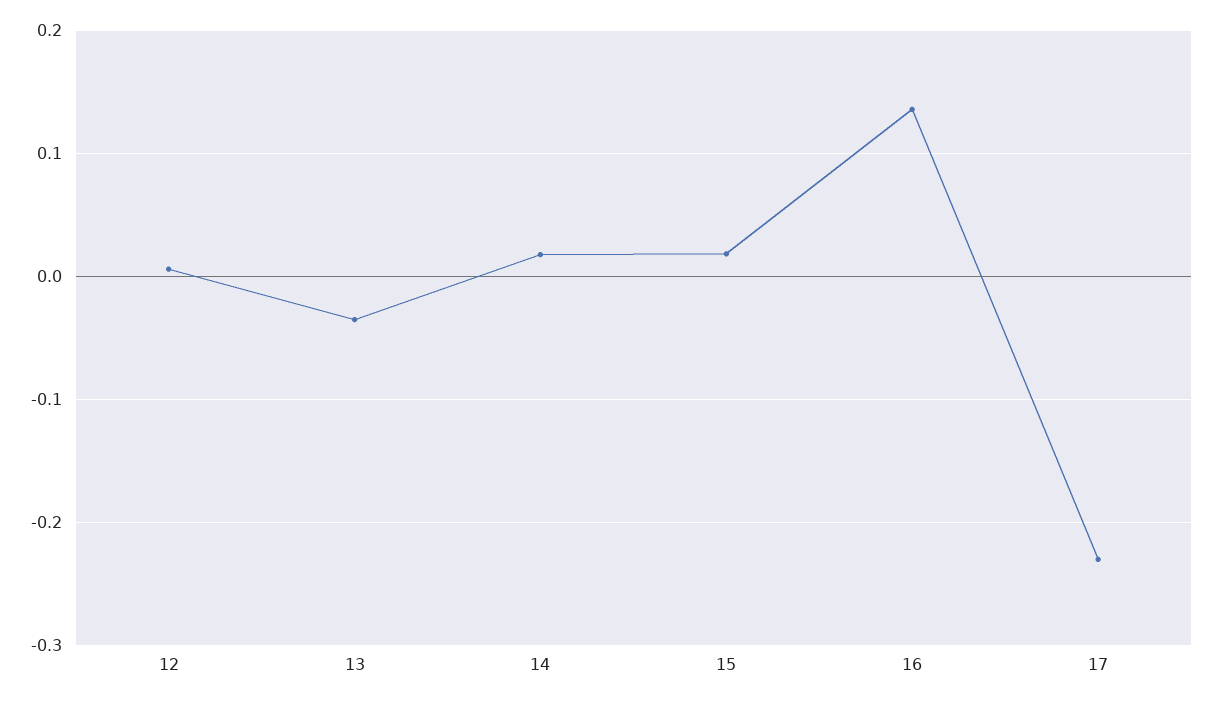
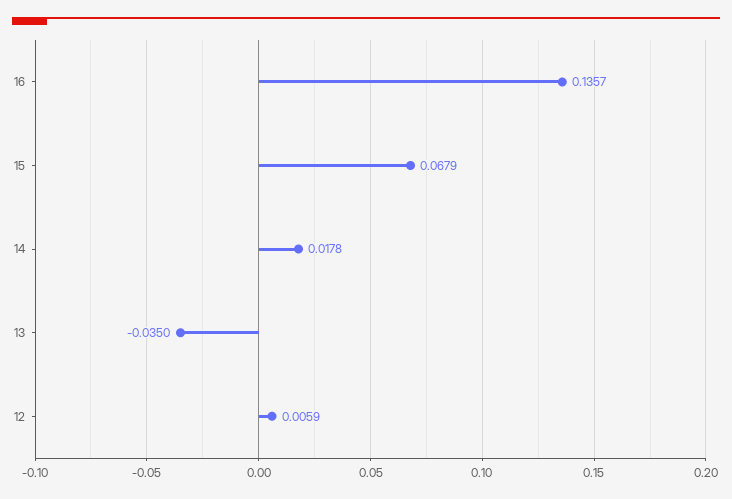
  {
    "12": 0.0059,
    "13": -0.035,
    "14": 0.0178,
-   "15": 0.02,
+   "15": 0.0679,
-   "16": 0.1357,
+   "16": 0.1357
-   "17": -0.23
  }

